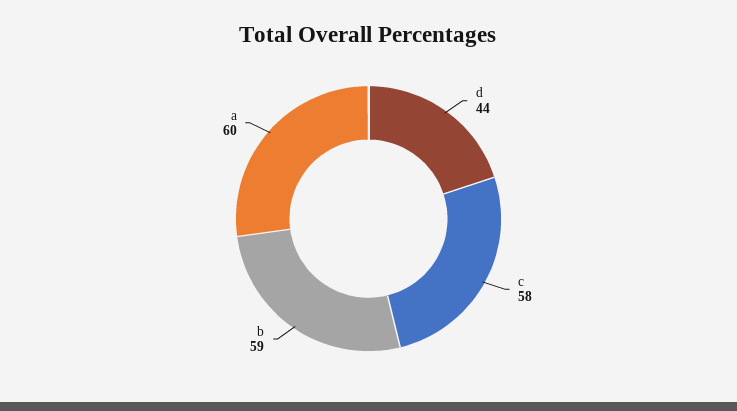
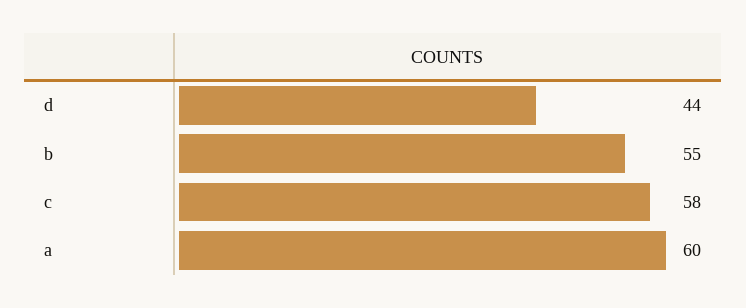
  {
    "d": 44,
    "c": 58,
-   "b": 59,
+   "b": 55,
    "a": 60
  }

